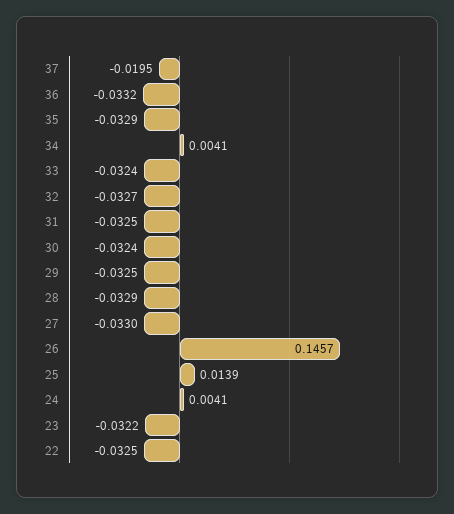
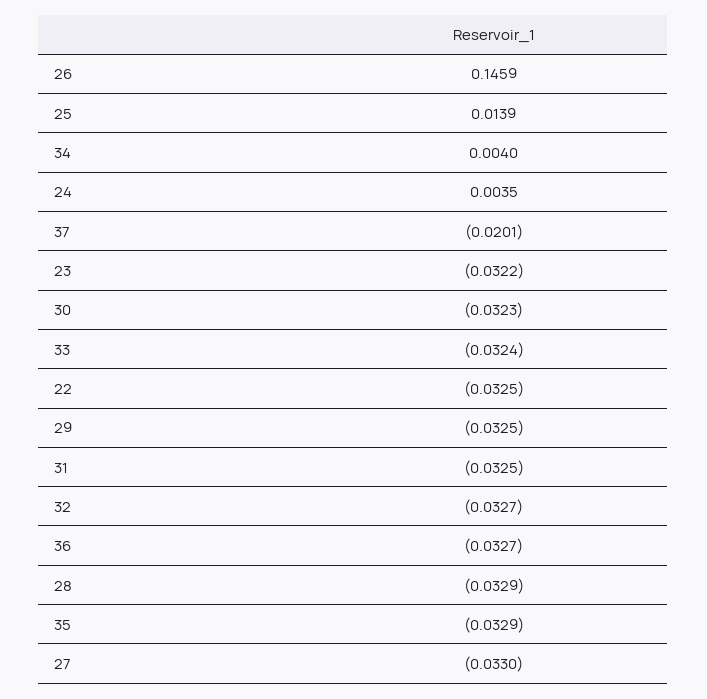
  {
-   "37": -0.0195,
+   "37": -0.0201,
-   "36": -0.0332,
+   "36": -0.0327,
    "35": -0.0329,
-   "34": 0.0041,
+   "34": 0.004,
    "33": -0.0324,
    "32": -0.0327,
    "31": -0.0325,
-   "30": -0.0324,
+   "30": -0.0323,
    "29": -0.0325,
    "28": -0.0329,
    "27": -0.033,
-   "26": 0.1457,
+   "26": 0.1459,
    "25": 0.0139,
-   "24": 0.0041,
+   "24": 0.0035,
    "23": -0.0322,
    "22": -0.0325
  }

